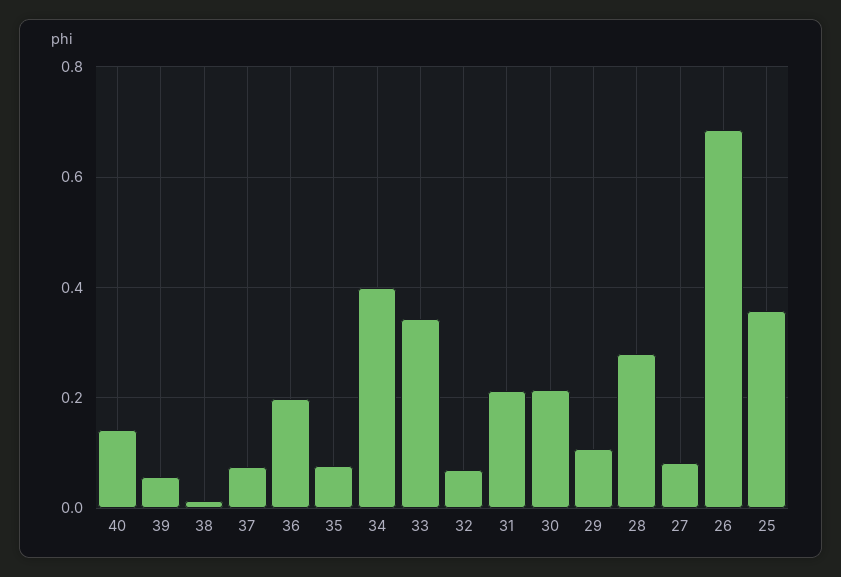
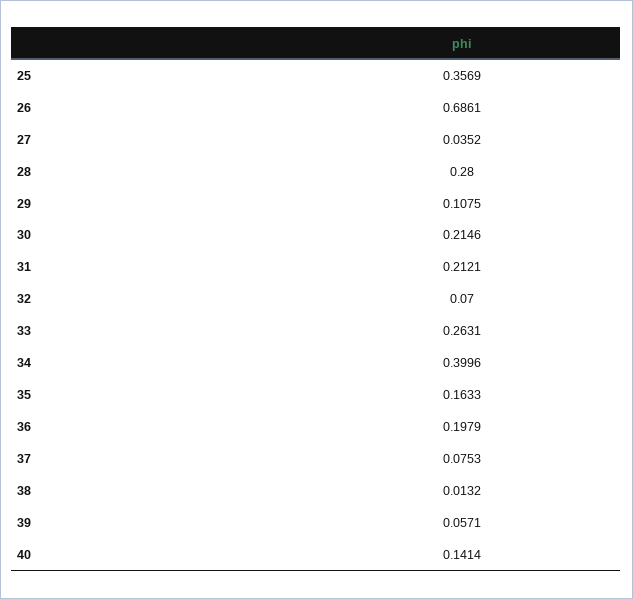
  {
    "40": 0.1414,
    "39": 0.0571,
    "38": 0.0132,
    "37": 0.0753,
    "36": 0.1979,
-   "35": 0.08,
+   "35": 0.1633,
    "34": 0.3996,
-   "33": 0.34,
+   "33": 0.2631,
    "32": 0.07,
    "31": 0.2121,
    "30": 0.2146,
    "29": 0.1075,
    "28": 0.28,
-   "27": 0.08,
+   "27": 0.0352,
    "26": 0.6861,
    "25": 0.3569
  }

